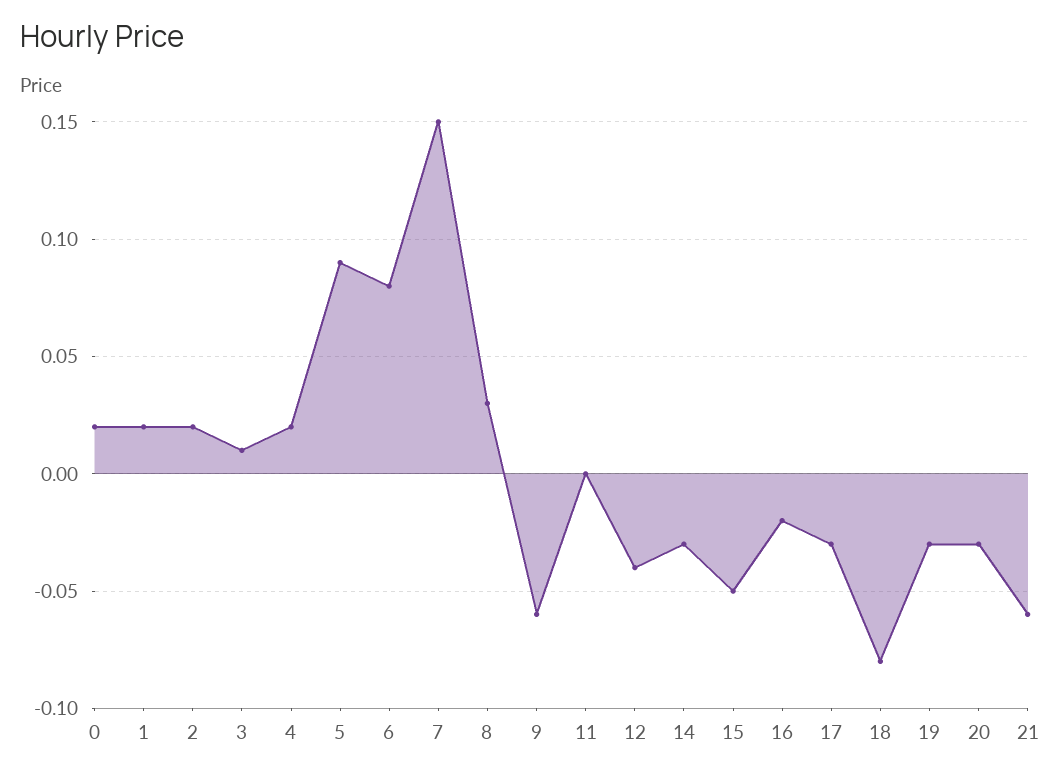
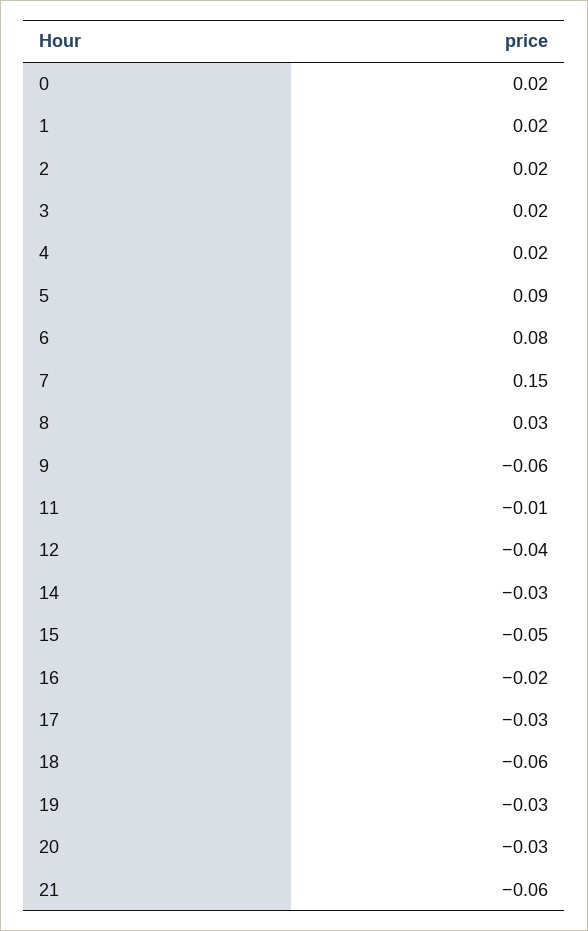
  {
    "0": 0.02,
    "1": 0.02,
    "2": 0.02,
-   "3": 0.01,
+   "3": 0.02,
    "4": 0.02,
    "5": 0.09,
    "6": 0.08,
    "7": 0.15,
    "8": 0.03,
    "9": -0.06,
-   "11": 0,
+   "11": -0.01,
    "12": -0.04,
    "14": -0.03,
    "15": -0.05,
    "16": -0.02,
    "17": -0.03,
-   "18": -0.08,
+   "18": -0.06,
    "19": -0.03,
    "20": -0.03,
    "21": -0.06
  }

